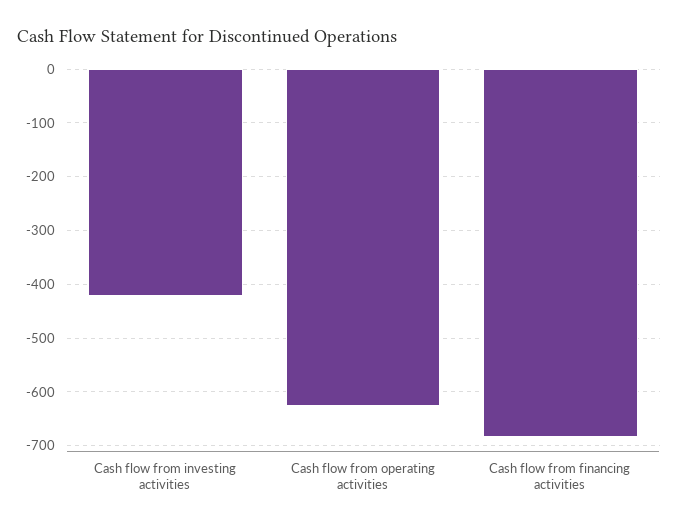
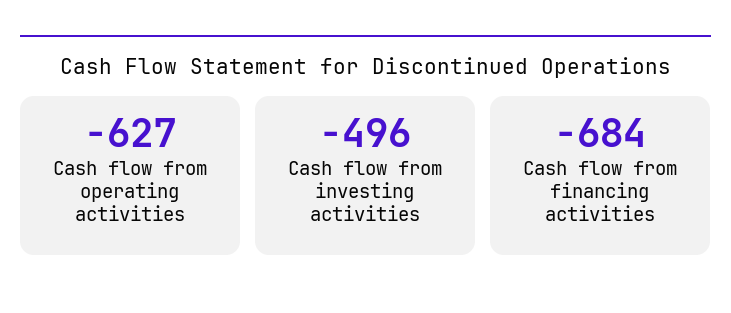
  {
-   "Cash flow from investing activities": -420,
+   "Cash flow from investing activities": -496,
    "Cash flow from operating activities": -627,
    "Cash flow from financing activities": -684
  }

